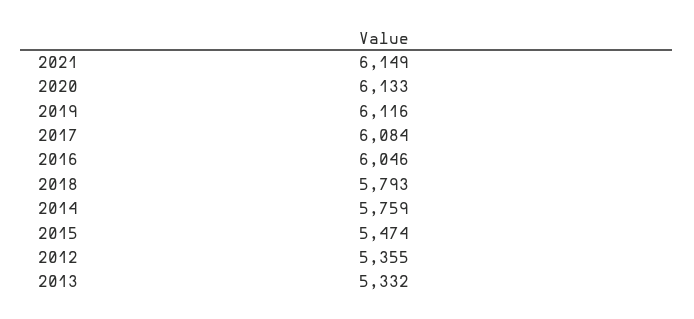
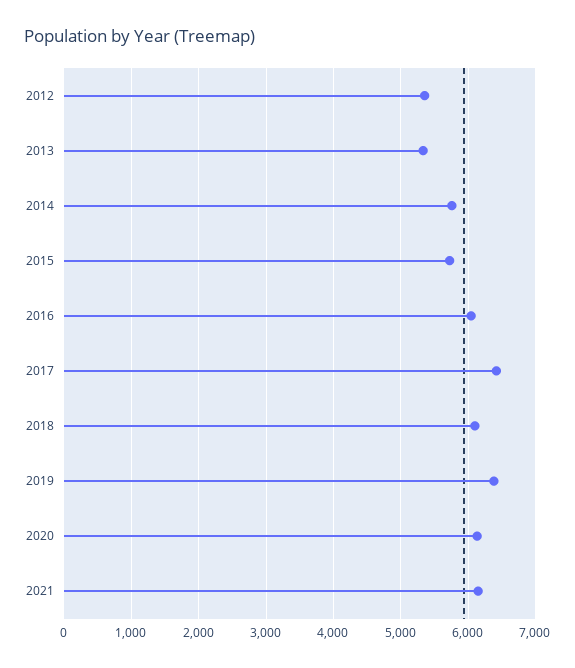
  {
    "2021": 6149,
    "2020": 6133,
-   "2019": 6116,
+   "2019": 6400,
-   "2017": 6084,
+   "2017": 6400,
    "2016": 6046,
-   "2018": 5793,
+   "2018": 6100,
    "2014": 5759,
-   "2015": 5474,
+   "2015": 5700,
    "2012": 5355,
    "2013": 5332
  }

